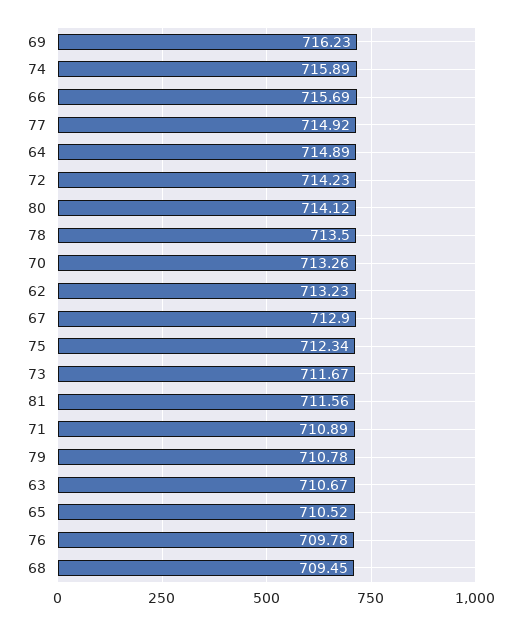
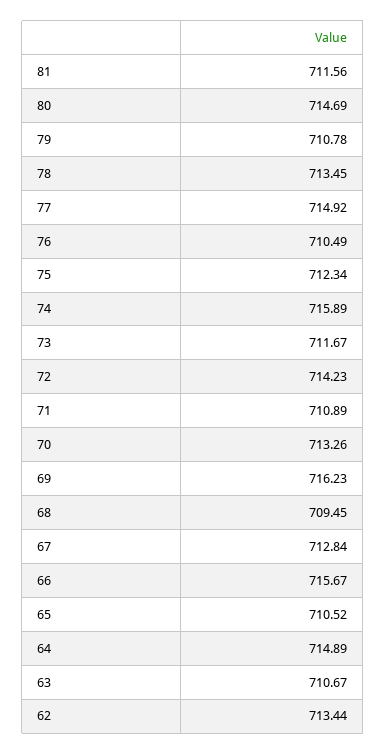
  {
    "69": 716.23,
    "74": 715.89,
-   "66": 715.69,
+   "66": 715.67,
    "77": 714.92,
    "64": 714.89,
    "72": 714.23,
-   "80": 714.12,
+   "80": 714.69,
-   "78": 713.5,
+   "78": 713.45,
    "70": 713.26,
-   "62": 713.23,
+   "62": 713.44,
-   "67": 712.9,
+   "67": 712.84,
    "75": 712.34,
    "73": 711.67,
    "81": 711.56,
    "71": 710.89,
    "79": 710.78,
    "63": 710.67,
    "65": 710.52,
-   "76": 709.78,
+   "76": 710.49,
    "68": 709.45
  }

